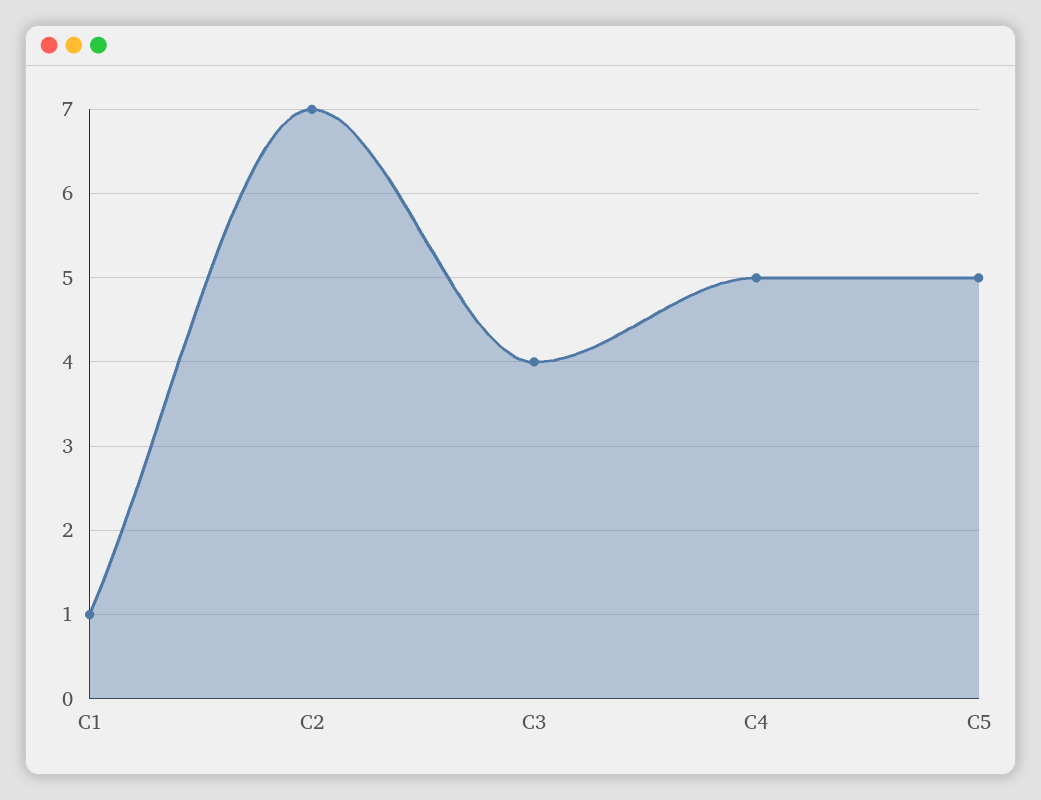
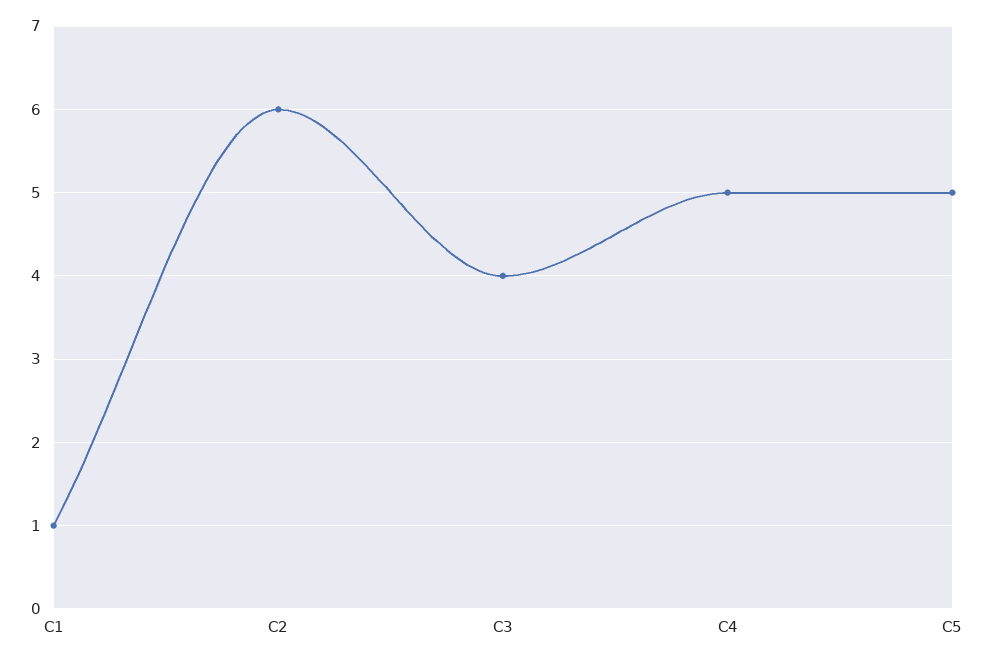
  {
    "C1": 1,
-   "C2": 7,
+   "C2": 6,
    "C3": 4,
    "C4": 5,
    "C5": 5
  }

